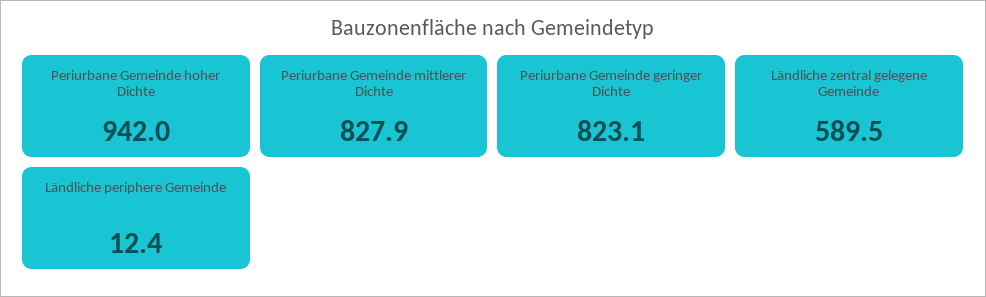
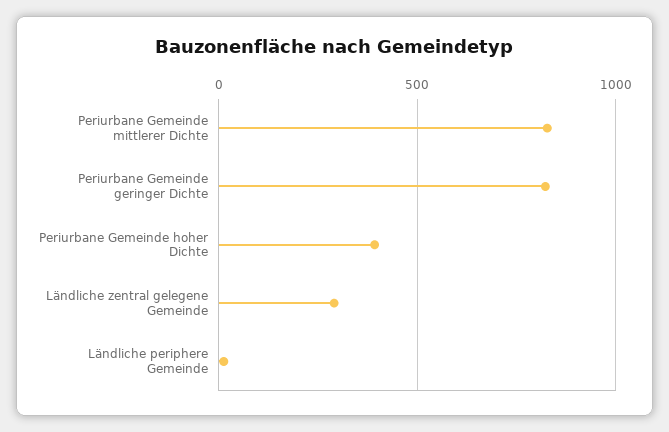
  {
-   "Periurbane Gemeinde hoher Dichte": 942,
+   "Periurbane Gemeinde hoher Dichte": 400,
    "Periurbane Gemeinde mittlerer Dichte": 827.9,
    "Periurbane Gemeinde geringer Dichte": 823.1,
-   "Ländliche zentral gelegene Gemeinde": 589.5,
+   "Ländliche zentral gelegene Gemeinde": 300,
    "Ländliche periphere Gemeinde": 12.4
  }

